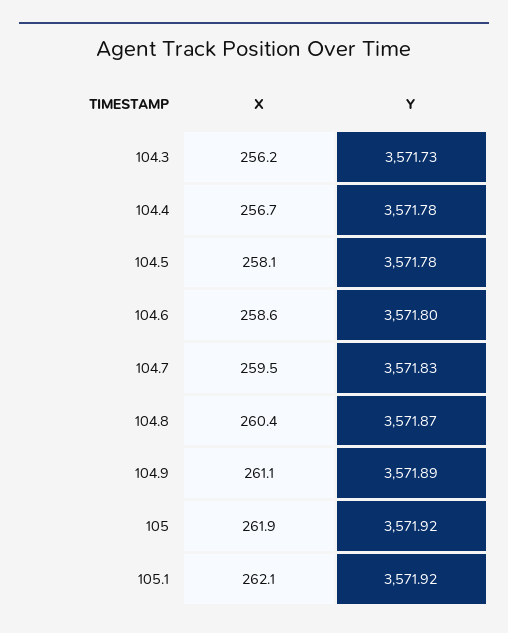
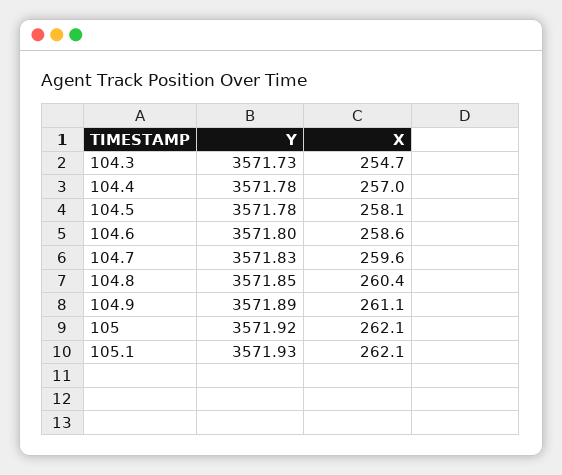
  {
    "X": {
-     "104.3": 256.2,
+     "104.3": 254.7,
-     "104.4": 256.7,
+     "104.4": 257,
      "104.5": 258.1,
      "104.6": 258.6,
-     "104.7": 259.5,
+     "104.7": 259.6,
      "104.8": 260.4,
      "104.9": 261.1,
-     "105": 261.9,
+     "105": 262.1,
      "105.1": 262.1
    },
    "Y": {
      "104.3": 3571.73,
      "104.4": 3571.78,
      "104.5": 3571.78,
      "104.6": 3571.8,
      "104.7": 3571.83,
-     "104.8": 3571.87,
+     "104.8": 3571.85,
      "104.9": 3571.89,
      "105": 3571.92,
-     "105.1": 3571.92
+     "105.1": 3571.93
    }
  }

